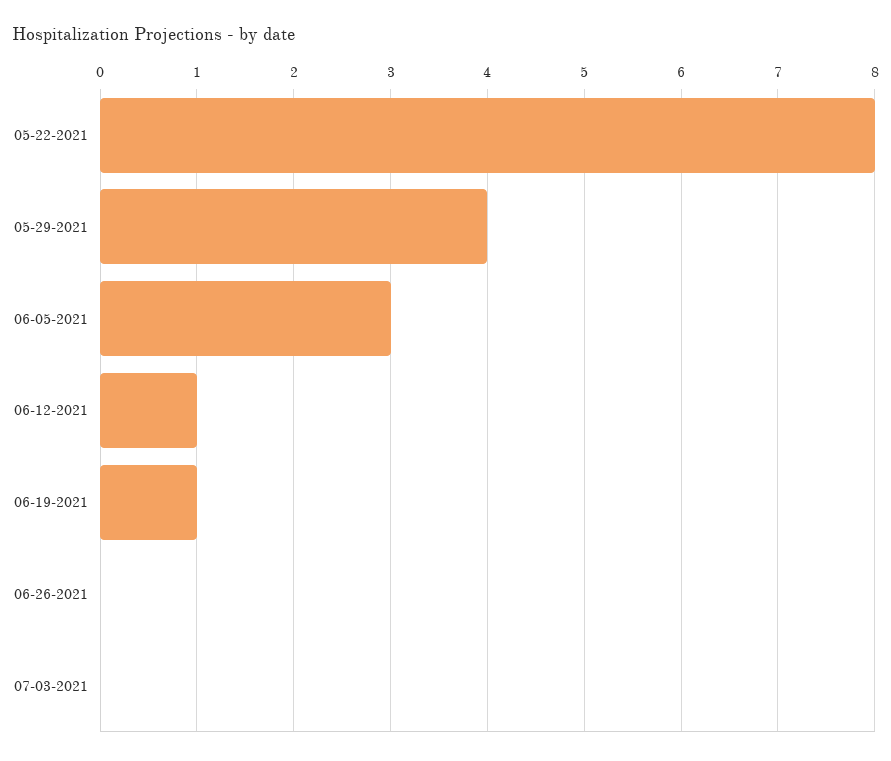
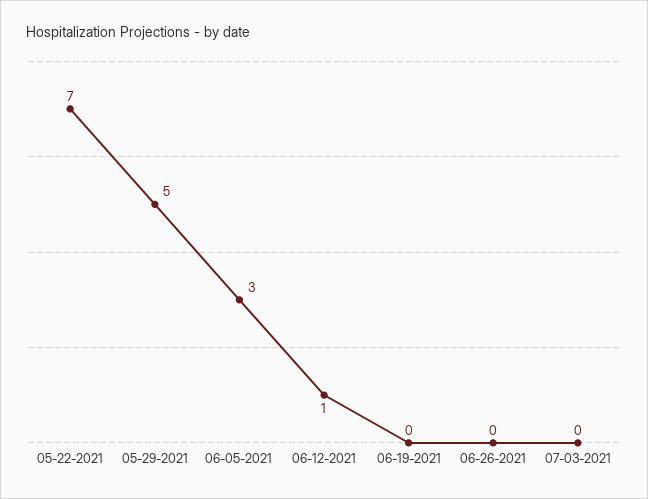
  {
-   "05-22-2021": 8,
+   "05-22-2021": 7,
-   "05-29-2021": 4,
+   "05-29-2021": 5,
    "06-05-2021": 3,
    "06-12-2021": 1,
-   "06-19-2021": 1,
+   "06-19-2021": 0,
    "06-26-2021": 0,
    "07-03-2021": 0
  }

